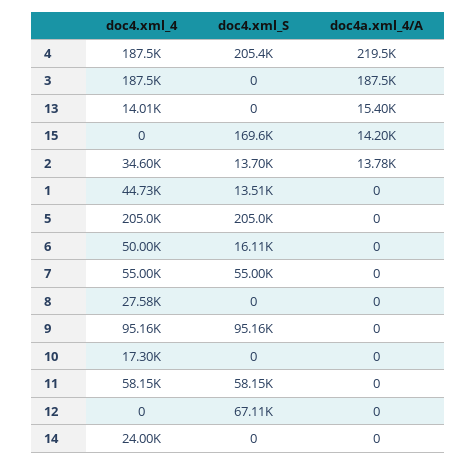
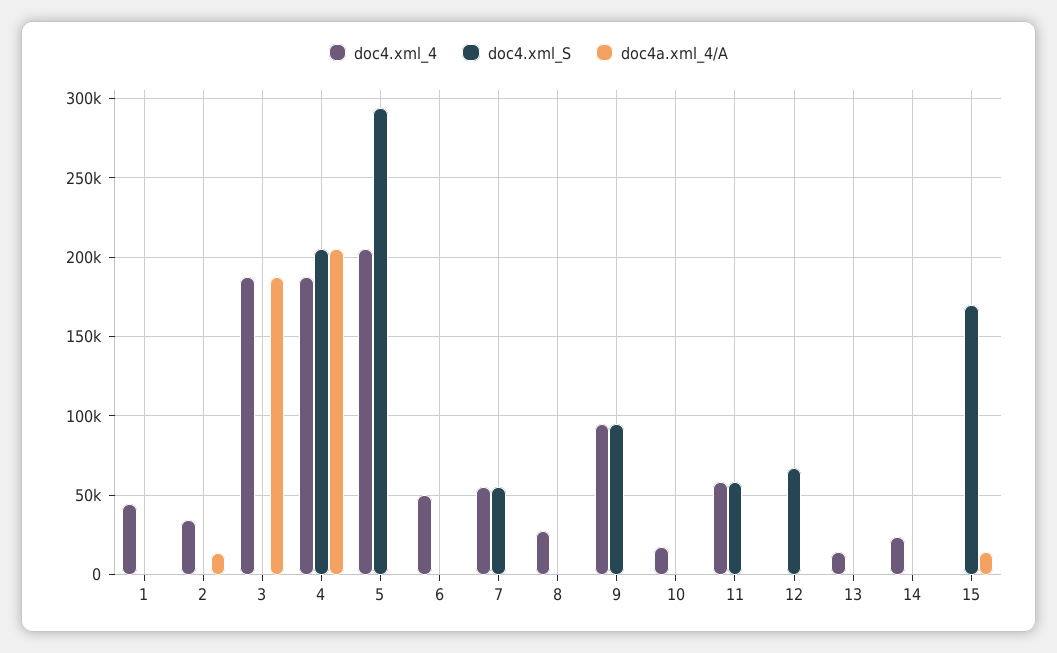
  {
    "doc4.xml_4": {
      "4": 187500,
      "3": 187500,
      "13": 14010,
      "15": 0,
      "2": 34600,
      "1": 44730,
      "5": 205000,
      "6": 50000,
      "7": 55000,
      "8": 27580,
      "9": 95160,
      "10": 17300,
      "11": 58150,
      "12": 0,
      "14": 24000
    },
    "doc4.xml_S": {
      "4": 205400,
      "3": 0,
      "13": 0,
      "15": 169600,
-     "2": 13700,
+     "2": 0,
-     "1": 13510,
+     "1": 0,
-     "5": 205000,
+     "5": 295000,
-     "6": 16110,
+     "6": 0,
      "7": 55000,
      "8": 0,
      "9": 95160,
      "10": 0,
      "11": 58150,
      "12": 67110,
      "14": 0
    },
    "doc4a.xml_4/A": {
-     "4": 219500,
+     "4": 205000,
      "3": 187500,
-     "13": 15400,
+     "13": 0,
      "15": 14200,
      "2": 13780,
      "1": 0,
      "5": 0,
      "6": 0,
      "7": 0,
      "8": 0,
      "9": 0,
      "10": 0,
      "11": 0,
      "12": 0,
      "14": 0
    }
  }

